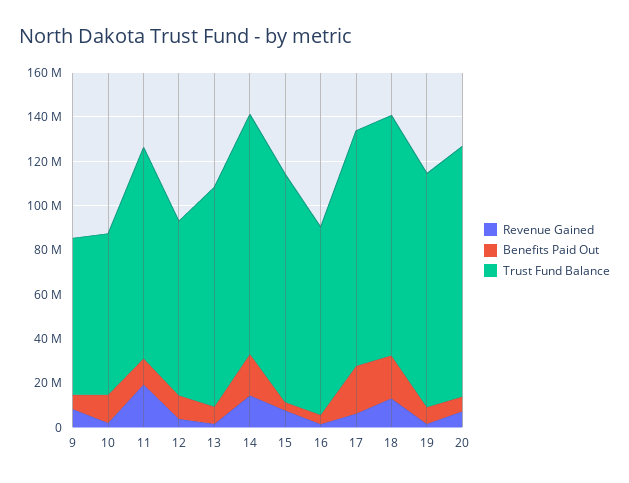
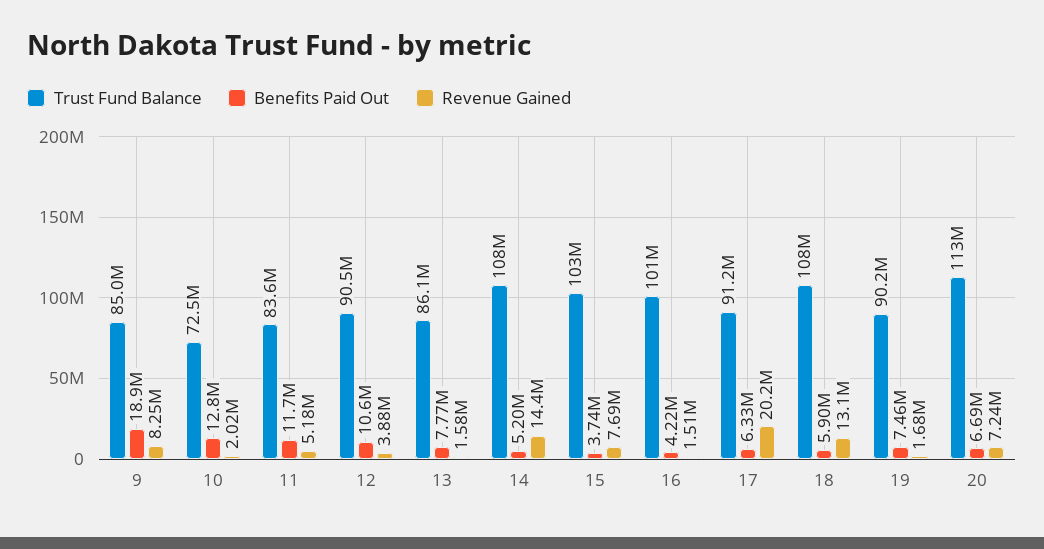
  {
    "Revenue Gained": {
      "9": 8250000,
      "10": 2020000,
-     "11": 20000000,
+     "11": 5180000,
      "12": 3880000,
      "13": 1580000,
      "14": 14400000,
      "15": 7690000,
      "16": 1510000,
-     "17": 5000000,
+     "17": 20200000,
      "18": 13100000,
      "19": 1680000,
      "20": 7240000
    },
    "Benefits Paid Out": {
-     "9": 5000000,
+     "9": 18900000,
      "10": 12800000,
      "11": 11700000,
      "12": 10600000,
      "13": 7770000,
-     "14": 20000000,
+     "14": 5200000,
      "15": 3740000,
      "16": 4220000,
-     "17": 20000000,
+     "17": 6330000,
-     "18": 20000000,
+     "18": 5900000,
      "19": 7460000,
      "20": 6690000
    },
    "Trust Fund Balance": {
-     "9": 70000000,
+     "9": 85000000,
      "10": 72500000,
-     "11": 95000000,
+     "11": 83600000,
-     "12": 80000000,
+     "12": 90500000,
-     "13": 100000000,
+     "13": 86100000,
      "14": 108000000,
      "15": 103000000,
-     "16": 85000000,
+     "16": 101000000,
-     "17": 105000000,
+     "17": 91200000,
      "18": 108000000,
-     "19": 105000000,
+     "19": 90200000,
      "20": 113000000
    }
  }

